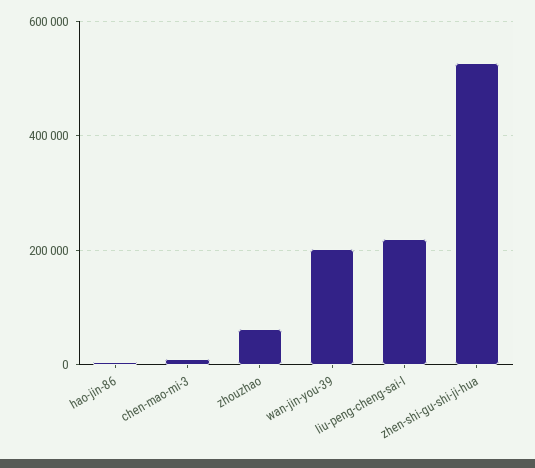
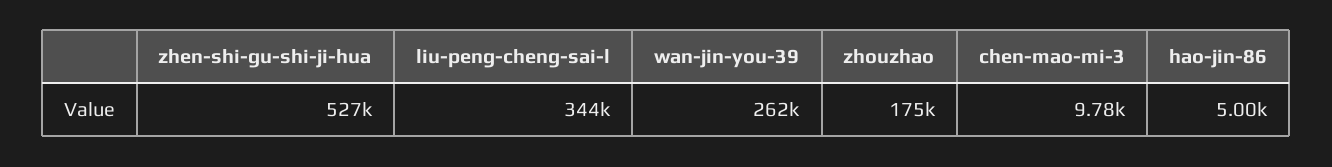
  {
    "hao-jin-86": 5000,
    "chen-mao-mi-3": 9780,
-   "zhouzhao": 60000,
+   "zhouzhao": 175000,
-   "wan-jin-you-39": 200000,
+   "wan-jin-you-39": 262000,
-   "liu-peng-cheng-sai-l": 220000,
+   "liu-peng-cheng-sai-l": 344000,
    "zhen-shi-gu-shi-ji-hua": 527000
  }

